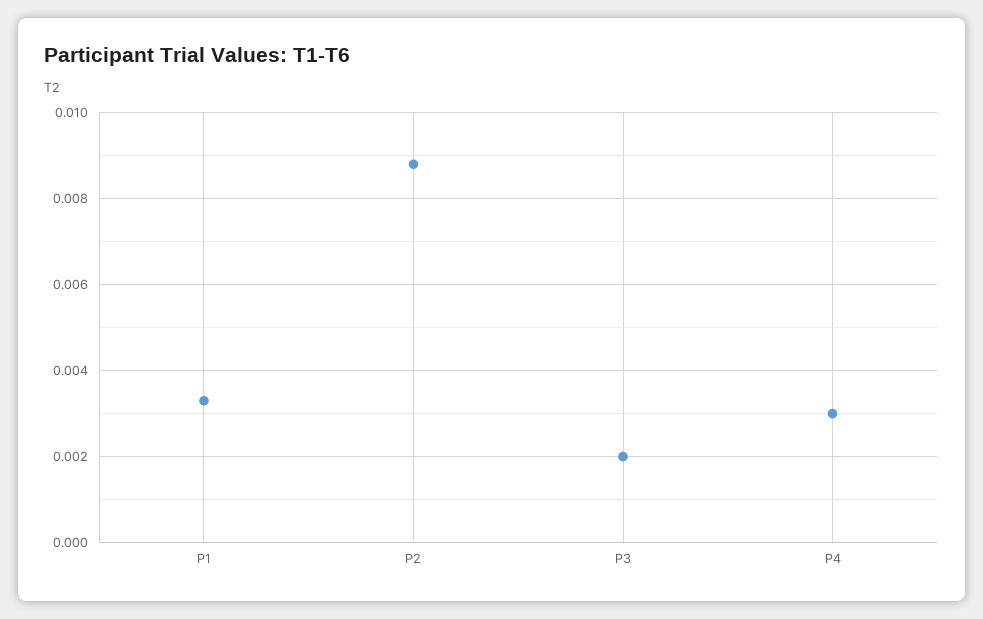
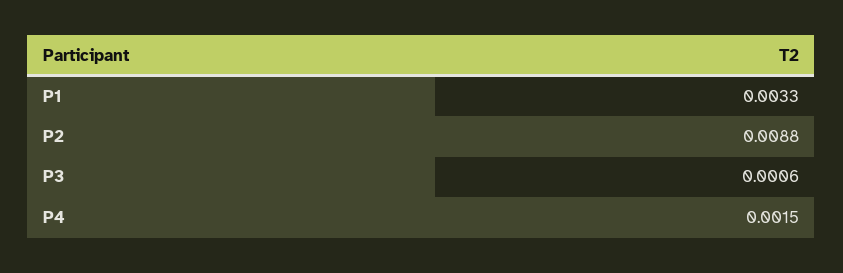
  {
    "P1": 0.0033,
    "P2": 0.0088,
-   "P3": 0.002,
+   "P3": 0.0006,
-   "P4": 0.003
+   "P4": 0.0015
  }

